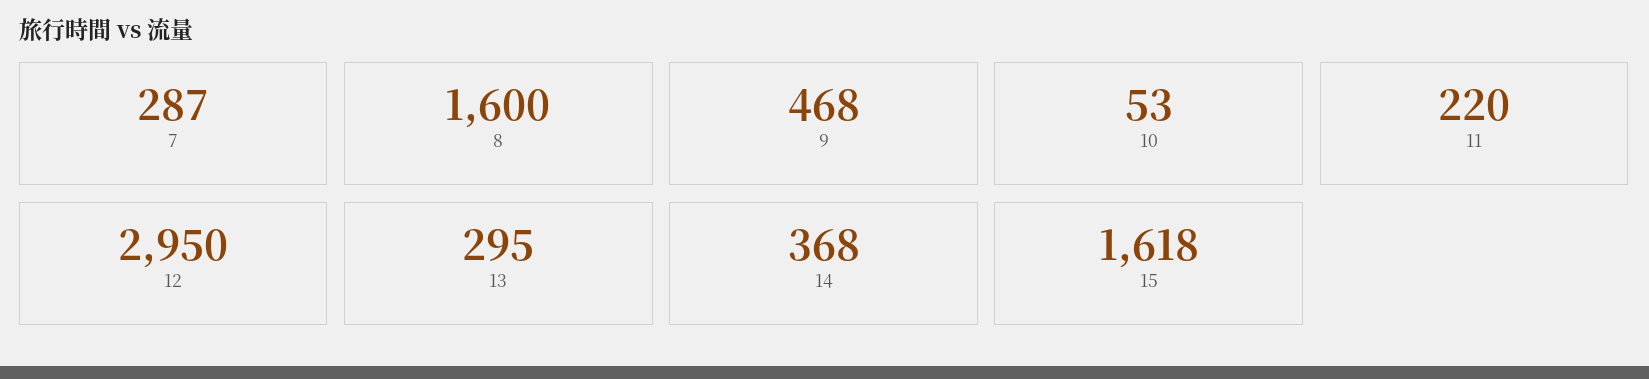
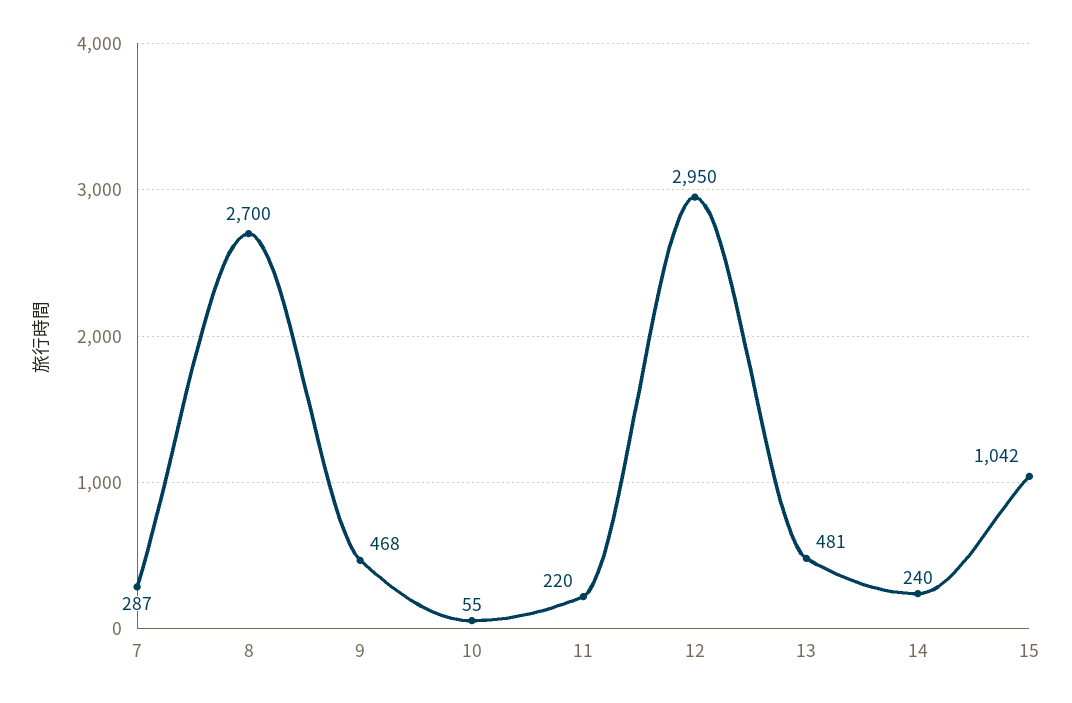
  {
    "7": 287,
-   "8": 1600,
+   "8": 2700,
    "9": 468,
-   "10": 53,
+   "10": 55,
    "11": 220,
    "12": 2950,
-   "13": 295,
+   "13": 481,
-   "14": 368,
+   "14": 240,
-   "15": 1618
+   "15": 1042
  }

